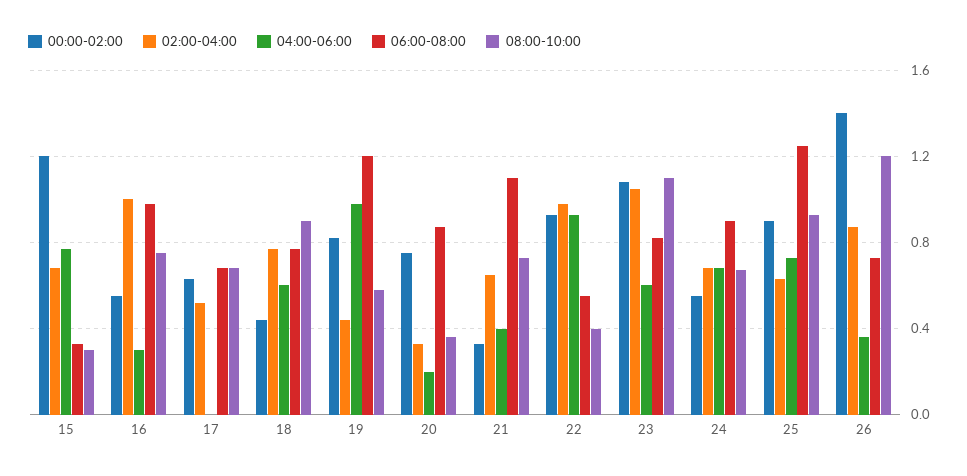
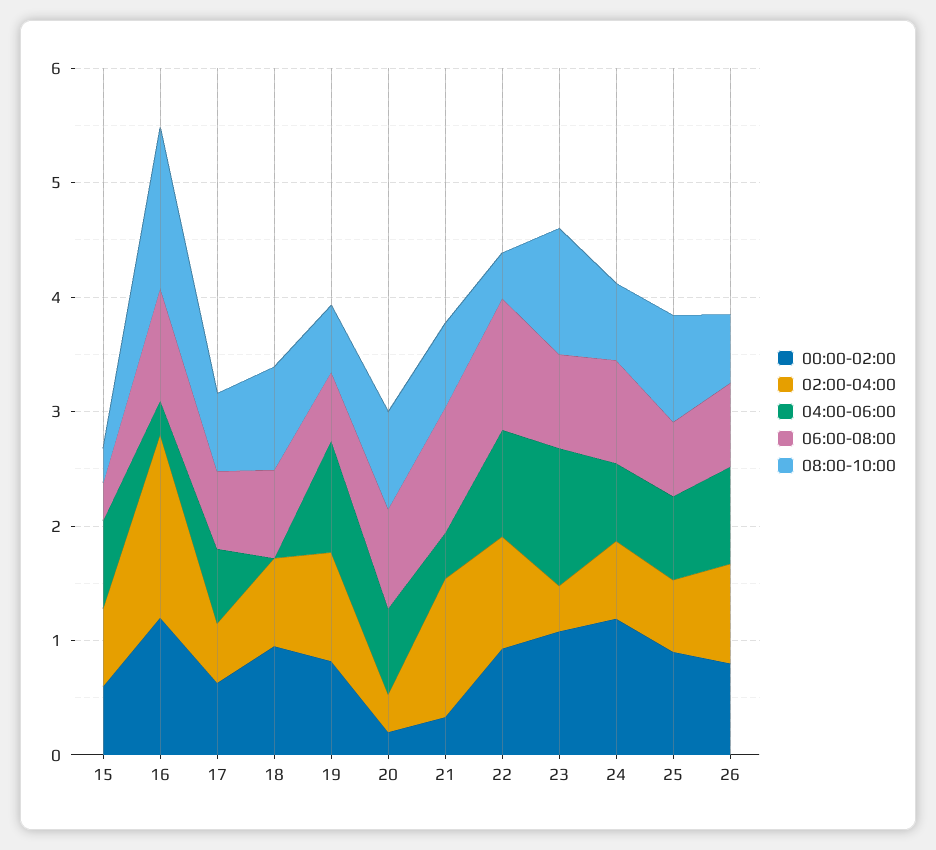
  {
    "00:00-02:00": {
-     "15": 1.2,
+     "15": 0.6,
-     "16": 0.55,
+     "16": 1.2,
      "17": 0.65,
-     "18": 0.45,
+     "18": 1,
      "19": 0.8,
-     "20": 0.75,
+     "20": 0.2,
      "21": 0.35,
      "22": 0.95,
      "23": 1.1,
-     "24": 0.55,
+     "24": 1.2,
      "25": 0.9,
-     "26": 1.4
+     "26": 0.8
    },
    "02:00-04:00": {
      "15": 0.7,
-     "16": 1,
+     "16": 1.6,
      "17": 0.5,
      "18": 0.75,
-     "19": 0.45,
+     "19": 1,
      "20": 0.35,
-     "21": 0.65,
+     "21": 1.2,
      "22": 1,
-     "23": 1.05,
+     "23": 0.4,
      "24": 0.7,
      "25": 0.65,
      "26": 0.85
    },
    "04:00-06:00": {
      "15": 0.75,
      "16": 0.3,
-     "17": 0,
+     "17": 0.6,
-     "18": 0.6,
+     "18": 0,
      "19": 1,
-     "20": 0.2,
+     "20": 0.8,
      "21": 0.4,
      "22": 0.95,
-     "23": 0.6,
+     "23": 1.2,
      "24": 0.7,
      "25": 0.75,
-     "26": 0.35
+     "26": 0.8
    },
    "06:00-08:00": {
      "15": 0.35,
      "16": 1,
      "17": 0.7,
      "18": 0.75,
-     "19": 1.2,
+     "19": 0.6,
      "20": 0.85,
      "21": 1.1,
-     "22": 0.55,
+     "22": 1.2,
      "23": 0.8,
      "24": 0.9,
-     "25": 1.25,
+     "25": 0.6,
      "26": 0.75
    },
    "08:00-10:00": {
      "15": 0.3,
-     "16": 0.75,
+     "16": 1.4,
      "17": 0.7,
      "18": 0.9,
      "19": 0.6,
-     "20": 0.35,
+     "20": 0.8,
      "21": 0.75,
      "22": 0.4,
      "23": 1.1,
      "24": 0.65,
      "25": 0.95,
-     "26": 1.2
+     "26": 0.6
    }
  }

